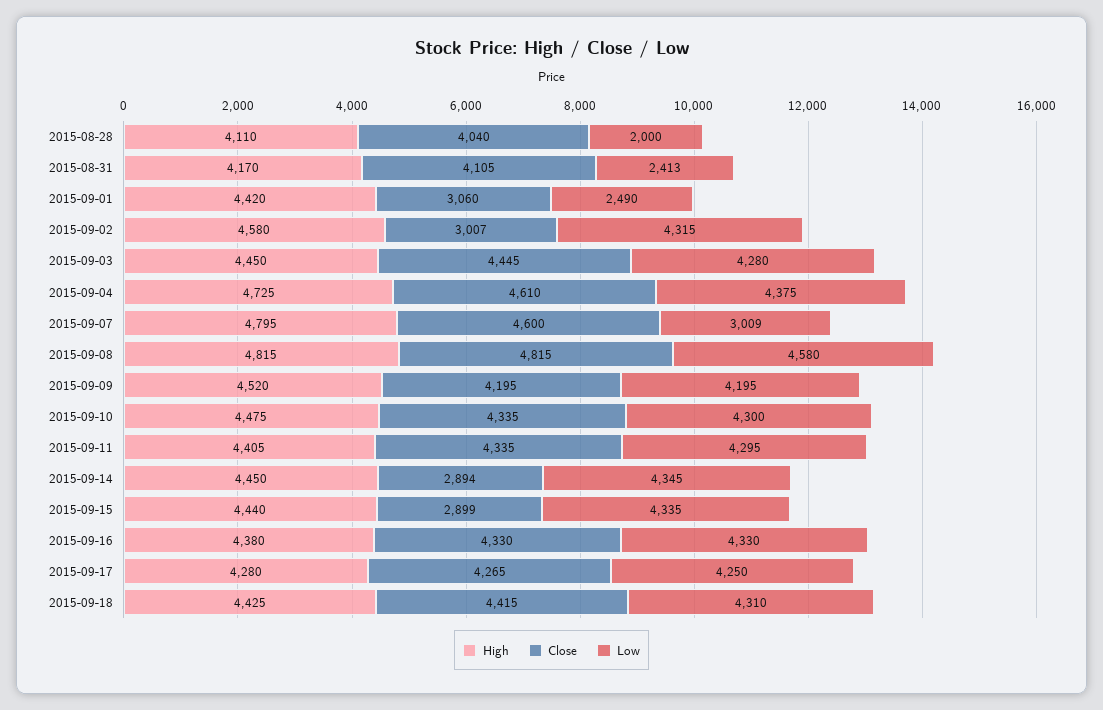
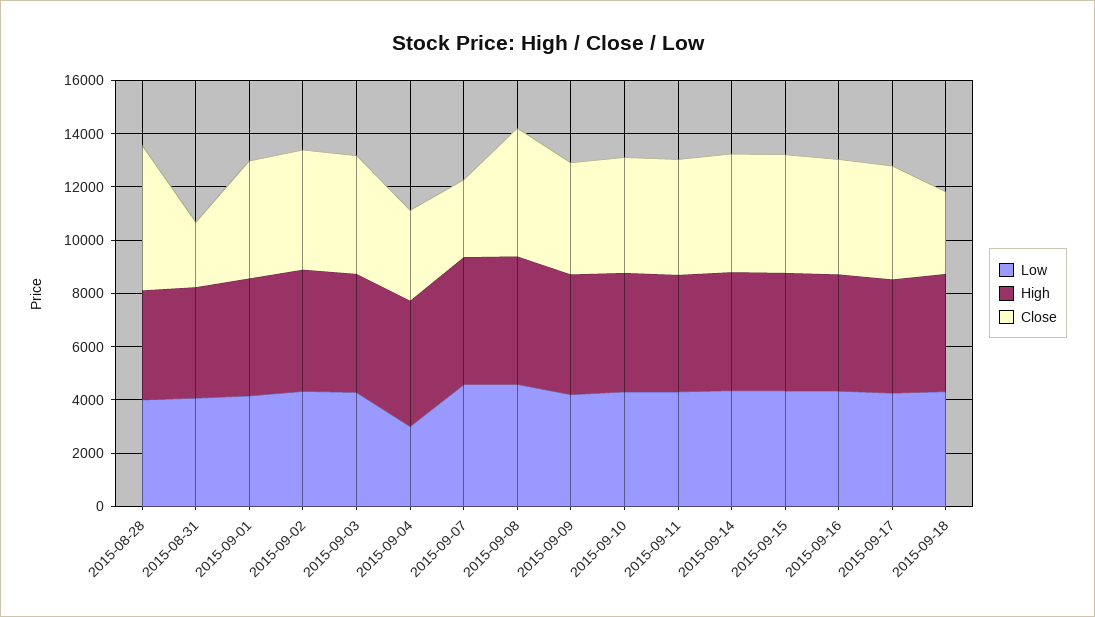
  {
    "High": {
      "2015-08-28": 4110,
      "2015-08-31": 4170,
      "2015-09-01": 4420,
      "2015-09-02": 4580,
      "2015-09-03": 4450,
      "2015-09-04": 4725,
      "2015-09-07": 4795,
      "2015-09-08": 4815,
      "2015-09-09": 4520,
      "2015-09-10": 4475,
      "2015-09-11": 4405,
      "2015-09-14": 4450,
      "2015-09-15": 4440,
      "2015-09-16": 4380,
      "2015-09-17": 4280,
      "2015-09-18": 4425
    },
    "Close": {
-     "2015-08-28": 4040,
+     "2015-08-28": 5500,
-     "2015-08-31": 4105,
+     "2015-08-31": 2500,
-     "2015-09-01": 3060,
+     "2015-09-01": 4500,
-     "2015-09-02": 3007,
+     "2015-09-02": 4500,
      "2015-09-03": 4445,
-     "2015-09-04": 4610,
+     "2015-09-04": 3500,
-     "2015-09-07": 4600,
+     "2015-09-07": 3000,
      "2015-09-08": 4815,
      "2015-09-09": 4195,
      "2015-09-10": 4335,
      "2015-09-11": 4335,
-     "2015-09-14": 2894,
+     "2015-09-14": 4500,
-     "2015-09-15": 2899,
+     "2015-09-15": 4500,
      "2015-09-16": 4330,
      "2015-09-17": 4265,
-     "2015-09-18": 4415
+     "2015-09-18": 3000
    },
    "Low": {
-     "2015-08-28": 2000,
+     "2015-08-28": 4000,
-     "2015-08-31": 2413,
+     "2015-08-31": 4000,
-     "2015-09-01": 2490,
+     "2015-09-01": 4000,
      "2015-09-02": 4315,
      "2015-09-03": 4280,
-     "2015-09-04": 4375,
+     "2015-09-04": 3000,
-     "2015-09-07": 3009,
+     "2015-09-07": 4500,
      "2015-09-08": 4580,
      "2015-09-09": 4195,
      "2015-09-10": 4300,
      "2015-09-11": 4295,
      "2015-09-14": 4345,
      "2015-09-15": 4335,
      "2015-09-16": 4330,
      "2015-09-17": 4250,
      "2015-09-18": 4310
    }
  }

